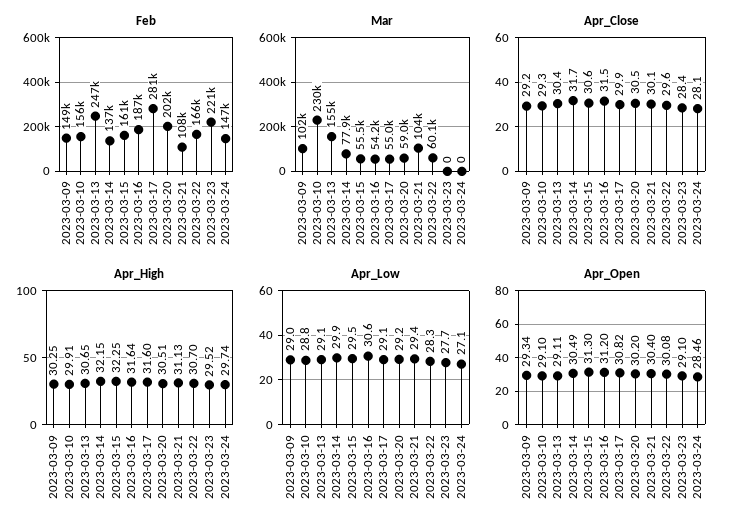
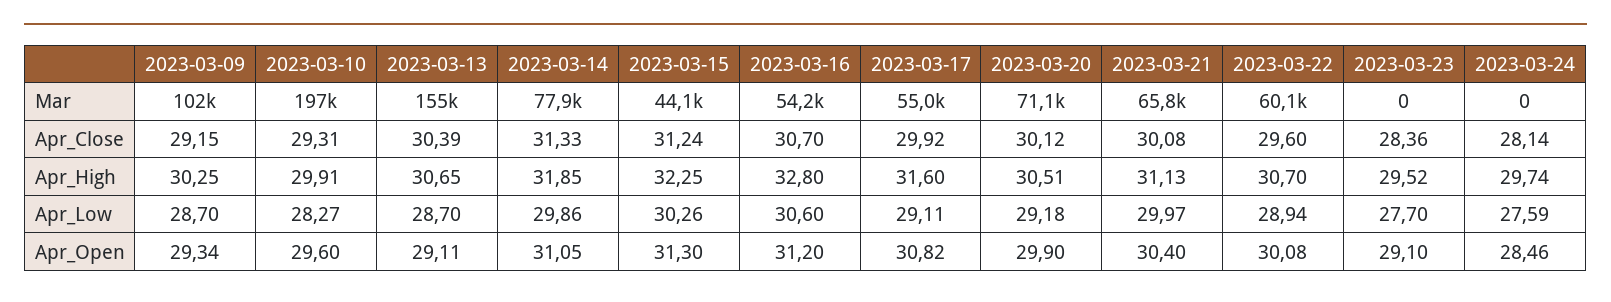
  {
-   "Feb": {
-     "2023-03-09": 149000,
-     "2023-03-10": 156000,
-     "2023-03-13": 247000,
-     "2023-03-14": 137000,
-     "2023-03-15": 161000,
-     "2023-03-16": 187000,
-     "2023-03-17": 281000,
-     "2023-03-20": 202000,
-     "2023-03-21": 108000,
-     "2023-03-22": 166000,
-     "2023-03-23": 221000,
-     "2023-03-24": 147000
-   },
    "Mar": {
      "2023-03-09": 102000,
-     "2023-03-10": 230000,
+     "2023-03-10": 197000,
      "2023-03-13": 155000,
      "2023-03-14": 77900,
-     "2023-03-15": 55500,
+     "2023-03-15": 44100,
      "2023-03-16": 54200,
      "2023-03-17": 55000,
-     "2023-03-20": 59000,
+     "2023-03-20": 71100,
-     "2023-03-21": 104000,
+     "2023-03-21": 65800,
      "2023-03-22": 60100,
      "2023-03-23": 0,
      "2023-03-24": 0
    },
    "Apr_Close": {
      "2023-03-09": 29.15,
      "2023-03-10": 29.31,
      "2023-03-13": 30.39,
-     "2023-03-14": 31.7,
+     "2023-03-14": 31.33,
-     "2023-03-15": 30.6,
+     "2023-03-15": 31.24,
-     "2023-03-16": 31.5,
+     "2023-03-16": 30.7,
      "2023-03-17": 29.92,
-     "2023-03-20": 30.5,
+     "2023-03-20": 30.12,
      "2023-03-21": 30.08,
      "2023-03-22": 29.6,
      "2023-03-23": 28.36,
      "2023-03-24": 28.14
    },
    "Apr_High": {
      "2023-03-09": 30.25,
      "2023-03-10": 29.91,
      "2023-03-13": 30.65,
-     "2023-03-14": 32.15,
+     "2023-03-14": 31.85,
      "2023-03-15": 32.25,
-     "2023-03-16": 31.64,
+     "2023-03-16": 32.8,
      "2023-03-17": 31.6,
      "2023-03-20": 30.51,
      "2023-03-21": 31.13,
      "2023-03-22": 30.7,
      "2023-03-23": 29.52,
      "2023-03-24": 29.74
    },
    "Apr_Low": {
-     "2023-03-09": 29,
+     "2023-03-09": 28.7,
-     "2023-03-10": 28.8,
+     "2023-03-10": 28.27,
-     "2023-03-13": 29.1,
+     "2023-03-13": 28.7,
      "2023-03-14": 29.86,
-     "2023-03-15": 29.5,
+     "2023-03-15": 30.26,
      "2023-03-16": 30.6,
      "2023-03-17": 29.11,
      "2023-03-20": 29.18,
-     "2023-03-21": 29.4,
+     "2023-03-21": 29.97,
-     "2023-03-22": 28.3,
+     "2023-03-22": 28.94,
      "2023-03-23": 27.7,
-     "2023-03-24": 27.1
+     "2023-03-24": 27.59
    },
    "Apr_Open": {
      "2023-03-09": 29.34,
-     "2023-03-10": 29.1,
+     "2023-03-10": 29.6,
      "2023-03-13": 29.11,
-     "2023-03-14": 30.49,
+     "2023-03-14": 31.05,
      "2023-03-15": 31.3,
      "2023-03-16": 31.2,
      "2023-03-17": 30.82,
-     "2023-03-20": 30.2,
+     "2023-03-20": 29.9,
      "2023-03-21": 30.4,
      "2023-03-22": 30.08,
      "2023-03-23": 29.1,
      "2023-03-24": 28.46
    }
  }

